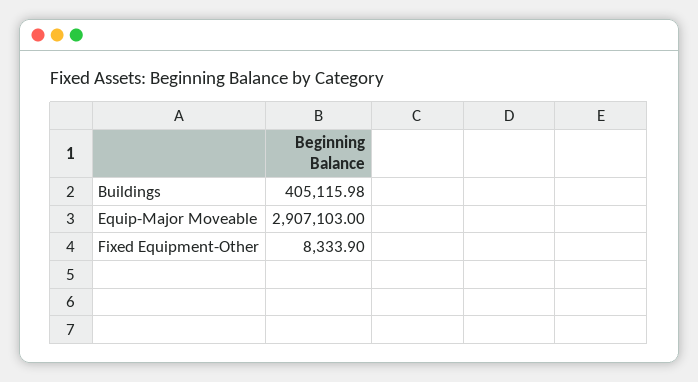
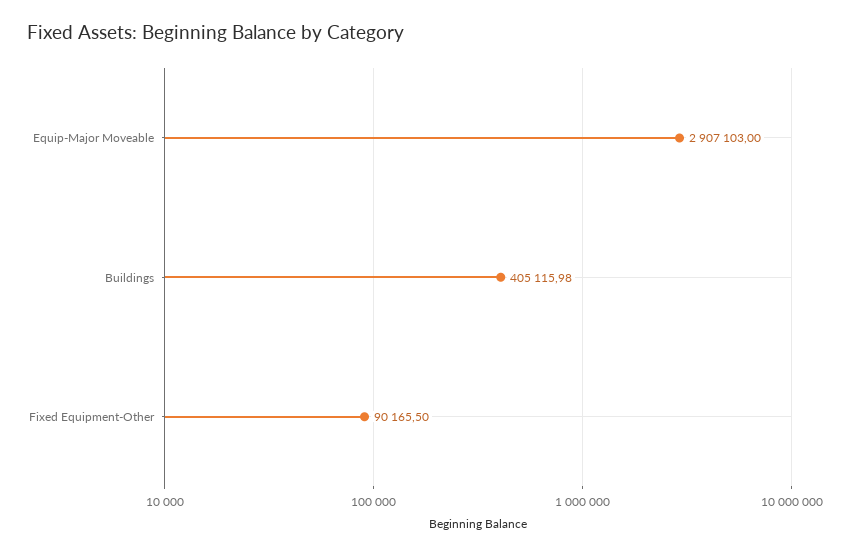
  {
    "Buildings": 405115.98,
    "Equip-Major Moveable": 2907103,
-   "Fixed Equipment-Other": 8333.9
+   "Fixed Equipment-Other": 90165.5
  }

